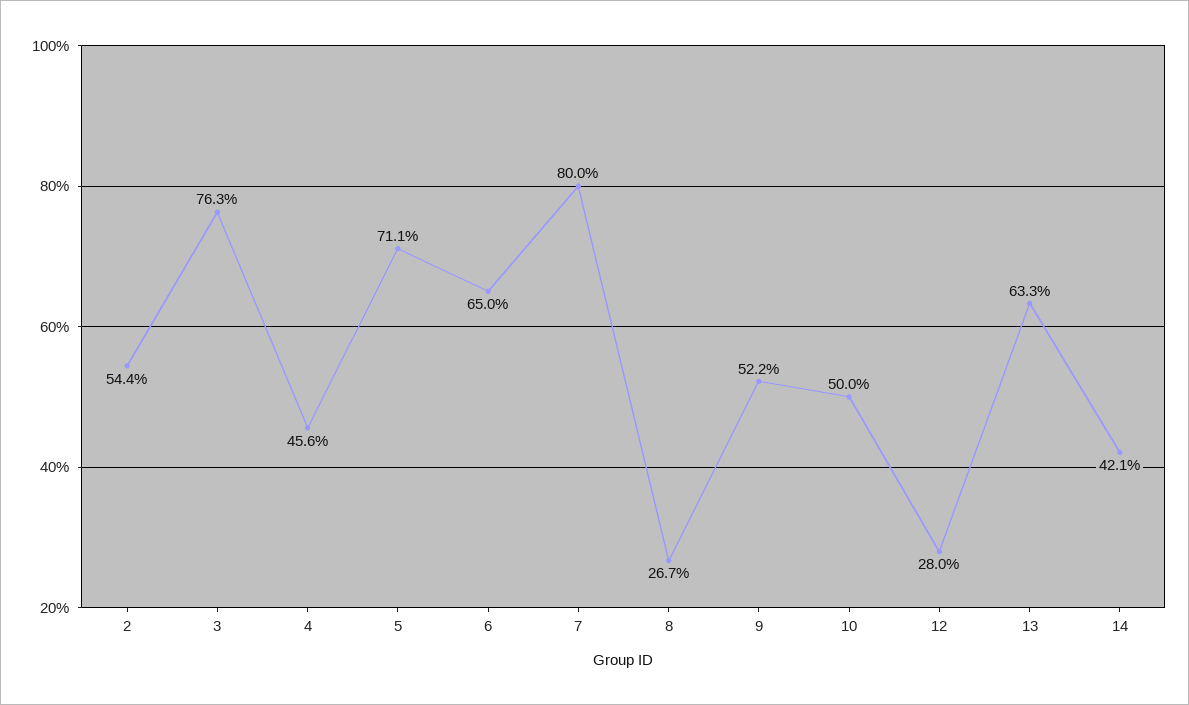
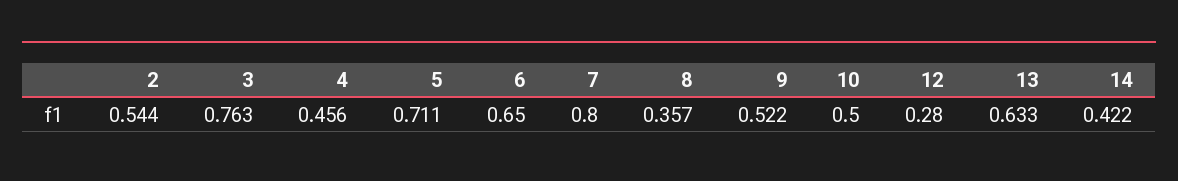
  {
    "2": 0.544,
    "3": 0.763,
    "4": 0.456,
    "5": 0.711,
    "6": 0.65,
    "7": 0.8,
-   "8": 0.267,
+   "8": 0.357,
    "9": 0.522,
    "10": 0.5,
    "12": 0.28,
    "13": 0.633,
-   "14": 0.421
+   "14": 0.422
  }

